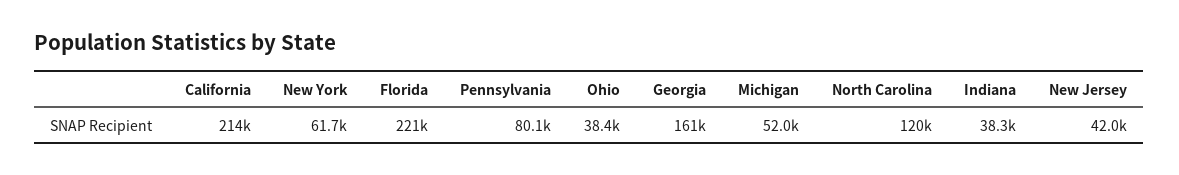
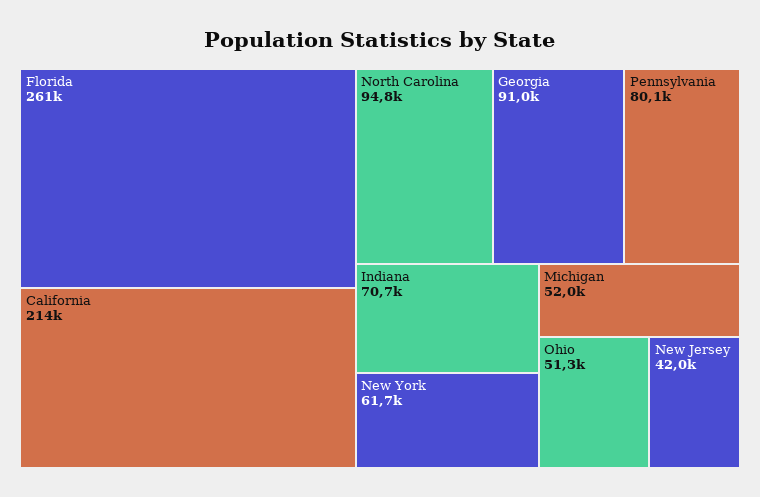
  {
    "California": 214000,
    "New York": 61700,
-   "Florida": 221000,
+   "Florida": 261000,
    "Pennsylvania": 80100,
-   "Ohio": 38400,
+   "Ohio": 51300,
-   "Georgia": 161000,
+   "Georgia": 91000,
    "Michigan": 52000,
-   "North Carolina": 120000,
+   "North Carolina": 94800,
-   "Indiana": 38300,
+   "Indiana": 70700,
    "New Jersey": 42000
  }

